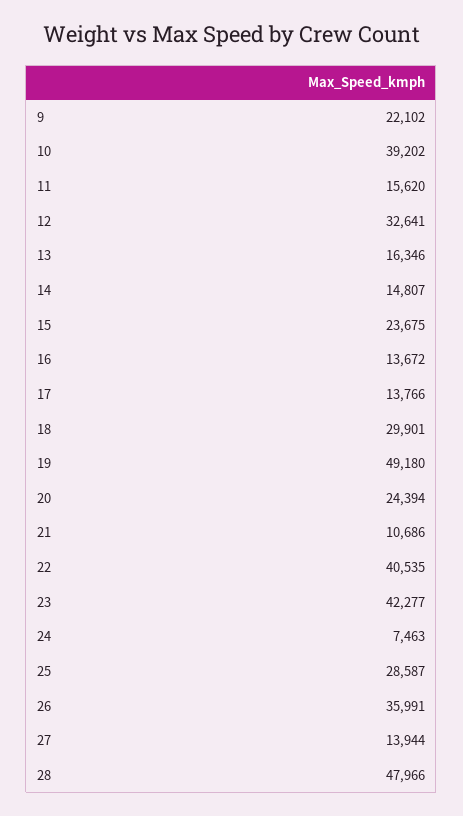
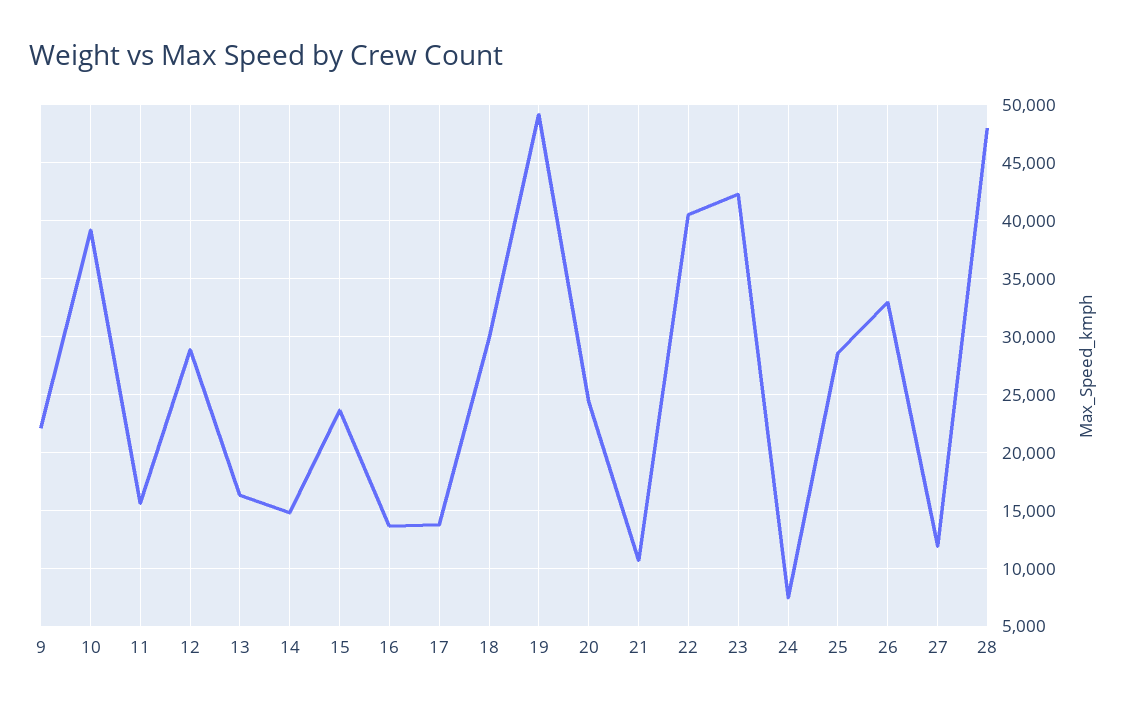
  {
    "9": 22102,
    "10": 39202,
    "11": 15620,
-   "12": 32641,
+   "12": 29000,
    "13": 16346,
    "14": 14807,
    "15": 23675,
    "16": 13672,
    "17": 13766,
    "18": 29901,
    "19": 49180,
    "20": 24394,
    "21": 10686,
    "22": 40535,
    "23": 42277,
    "24": 7463,
    "25": 28587,
-   "26": 35991,
+   "26": 33000,
-   "27": 13944,
+   "27": 12000,
    "28": 47966
  }

